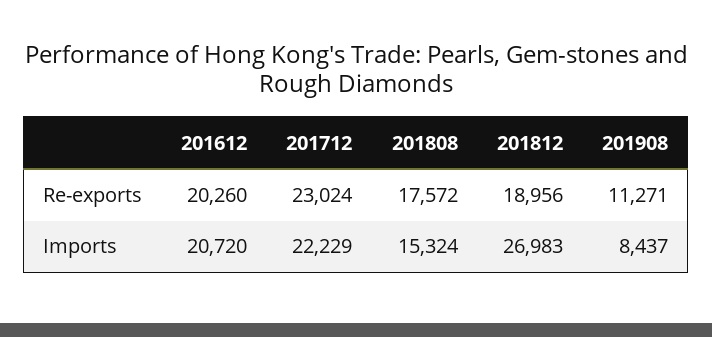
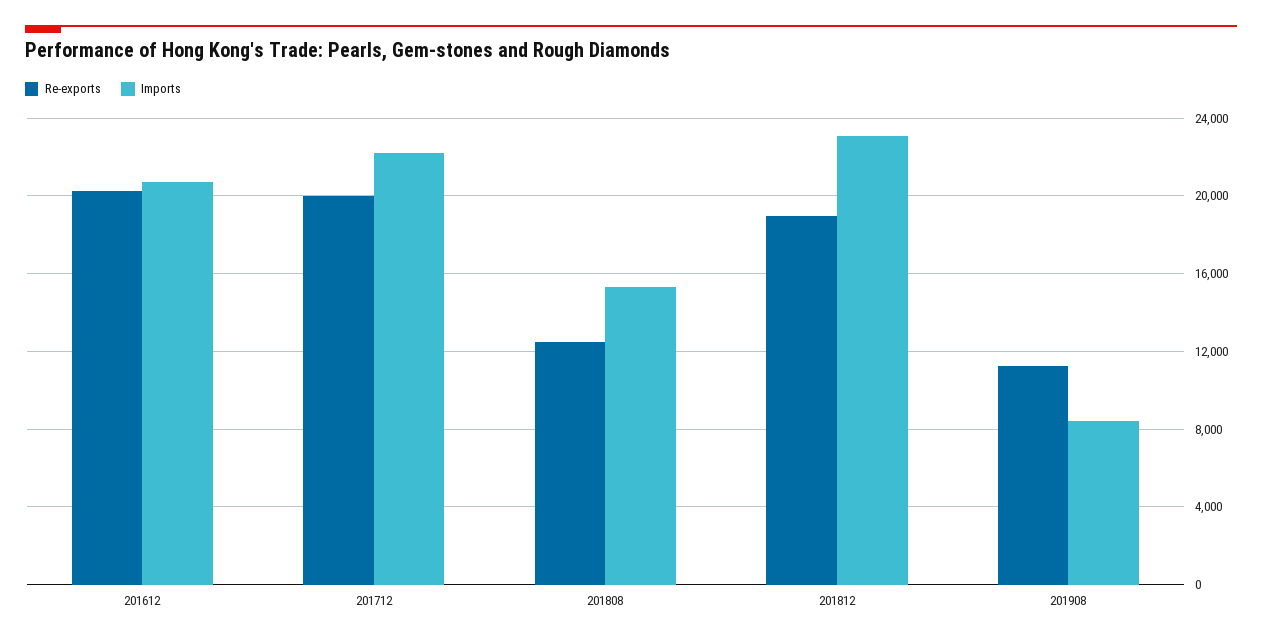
  {
    "Re-exports": {
      "201612": 20260,
-     "201712": 23024,
+     "201712": 20000,
-     "201808": 17572,
+     "201808": 12500,
      "201812": 18956,
      "201908": 11271
    },
    "Imports": {
      "201612": 20720,
      "201712": 22229,
      "201808": 15324,
-     "201812": 26983,
+     "201812": 23000,
      "201908": 8437
    }
  }

